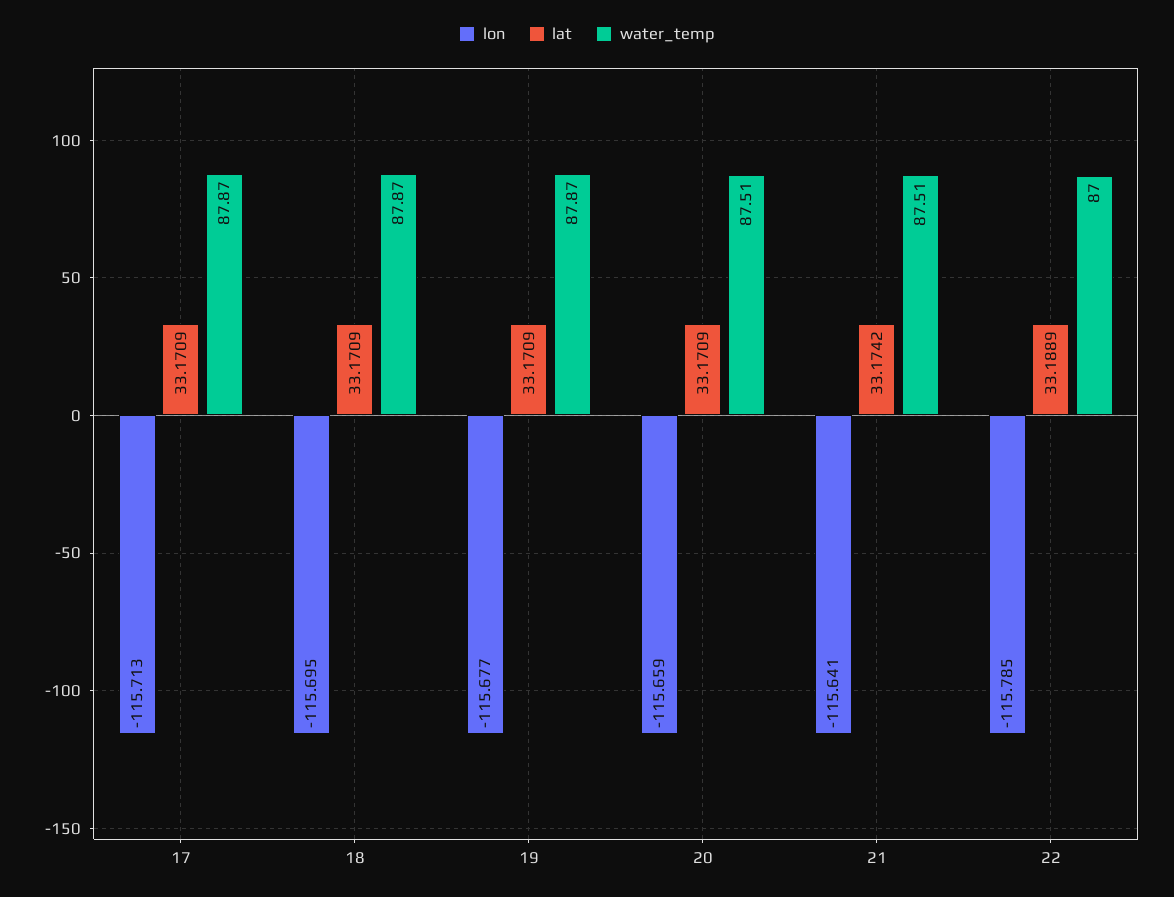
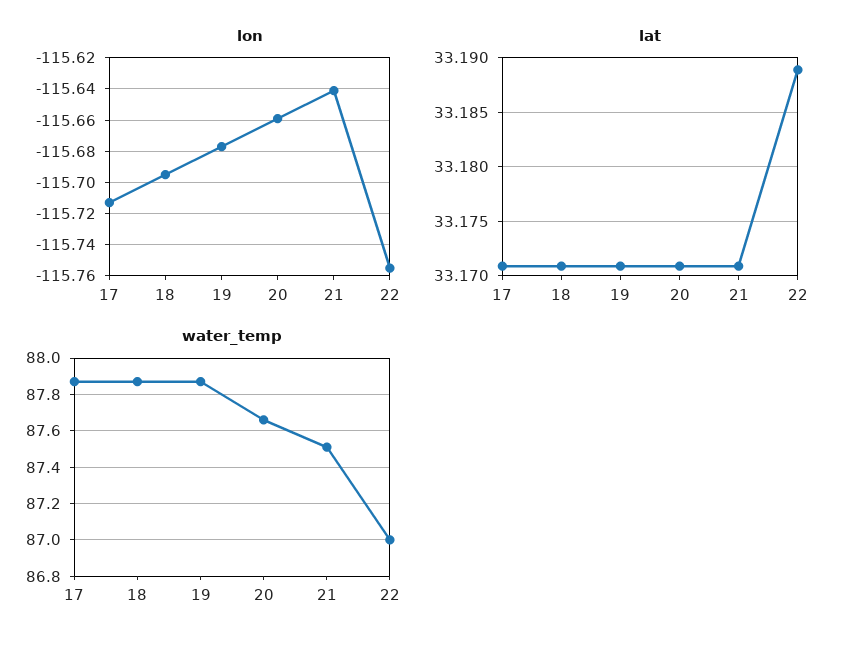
  {
    "lon": {
      "17": -115.713,
      "18": -115.695,
      "19": -115.677,
      "20": -115.659,
      "21": -115.641,
-     "22": -115.785
+     "22": -115.755
    },
    "lat": {
      "17": 33.1709,
      "18": 33.1709,
      "19": 33.1709,
      "20": 33.1709,
-     "21": 33.1742,
+     "21": 33.171,
      "22": 33.1889
    },
    "water_temp": {
      "17": 87.87,
      "18": 87.87,
      "19": 87.87,
-     "20": 87.51,
+     "20": 87.65,
      "21": 87.51,
      "22": 87
    }
  }

